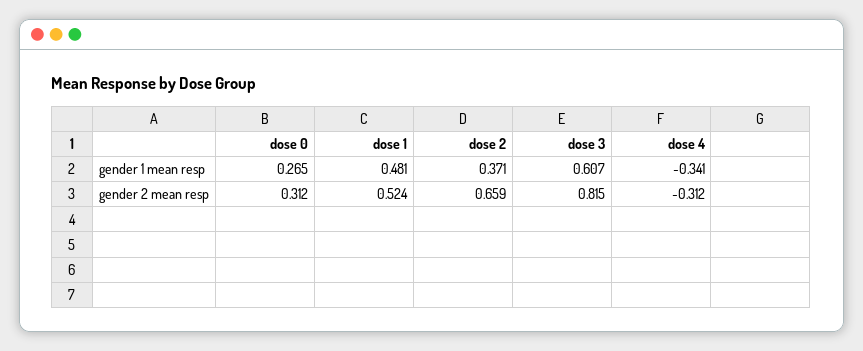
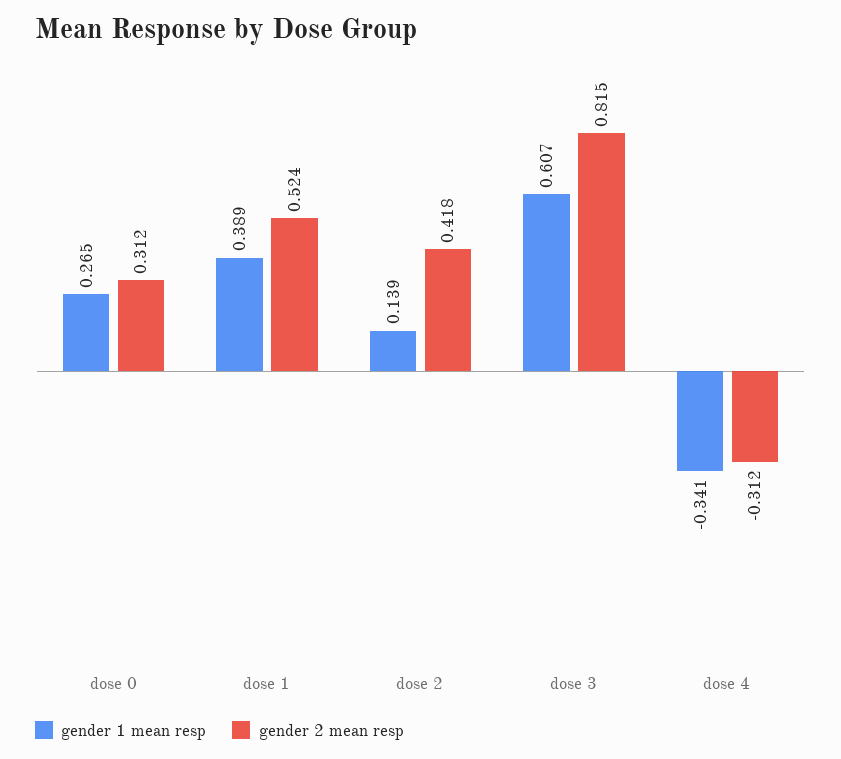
  {
    "gender 1 mean resp": {
      "dose 0": 0.265,
-     "dose 1": 0.481,
+     "dose 1": 0.389,
-     "dose 2": 0.371,
+     "dose 2": 0.139,
      "dose 3": 0.607,
      "dose 4": -0.341
    },
    "gender 2 mean resp": {
      "dose 0": 0.312,
      "dose 1": 0.524,
-     "dose 2": 0.659,
+     "dose 2": 0.418,
      "dose 3": 0.815,
      "dose 4": -0.312
    }
  }

